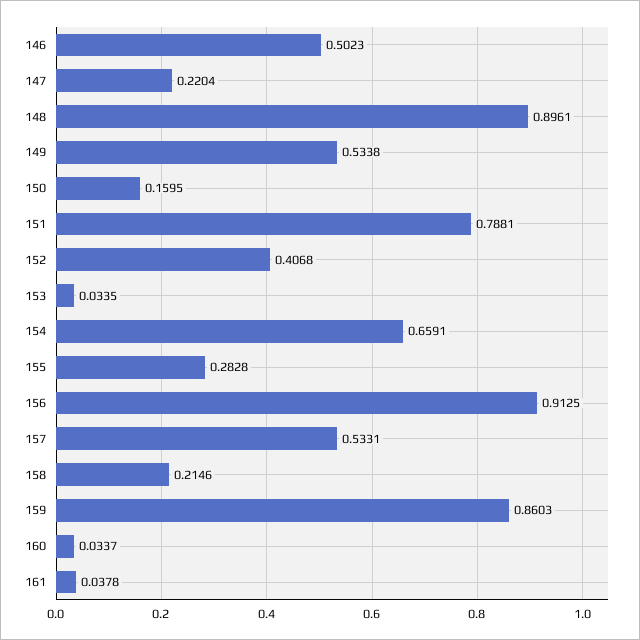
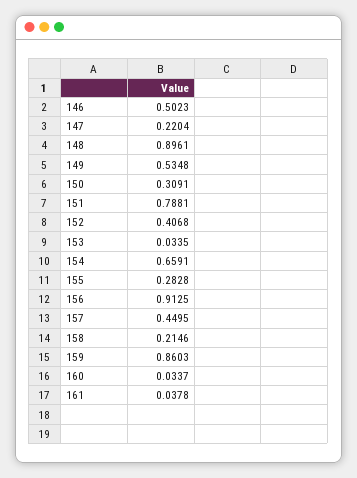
  {
    "146": 0.5023,
    "147": 0.2204,
    "148": 0.8961,
-   "149": 0.5338,
+   "149": 0.5348,
-   "150": 0.1595,
+   "150": 0.3091,
    "151": 0.7881,
    "152": 0.4068,
    "153": 0.0335,
    "154": 0.6591,
    "155": 0.2828,
    "156": 0.9125,
-   "157": 0.5331,
+   "157": 0.4495,
    "158": 0.2146,
    "159": 0.8603,
    "160": 0.0337,
    "161": 0.0378
  }

